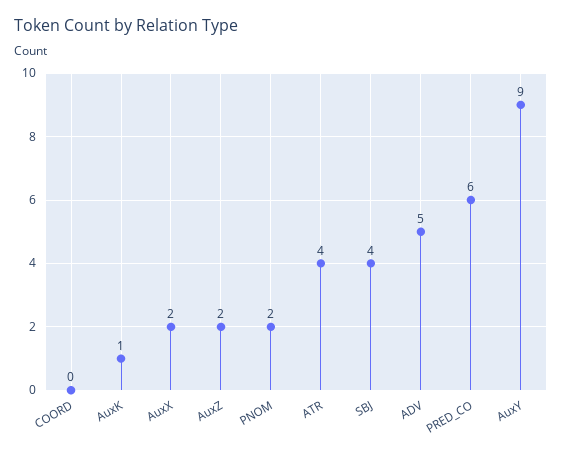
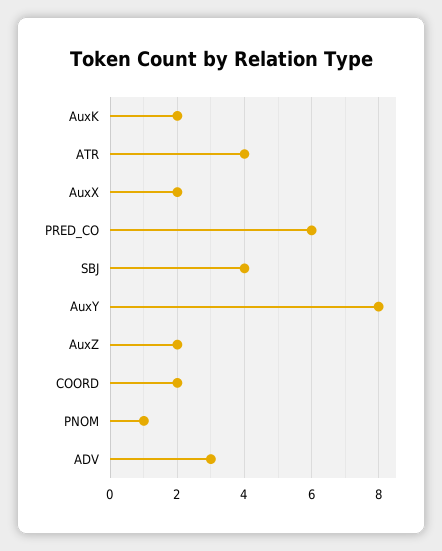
  {
-   "COORD": 0,
+   "COORD": 2,
-   "AuxK": 1,
+   "AuxK": 2,
    "AuxX": 2,
    "AuxZ": 2,
-   "PNOM": 2,
+   "PNOM": 1,
    "ATR": 4,
    "SBJ": 4,
-   "ADV": 5,
+   "ADV": 3,
    "PRED_CO": 6,
-   "AuxY": 9
+   "AuxY": 8
  }

